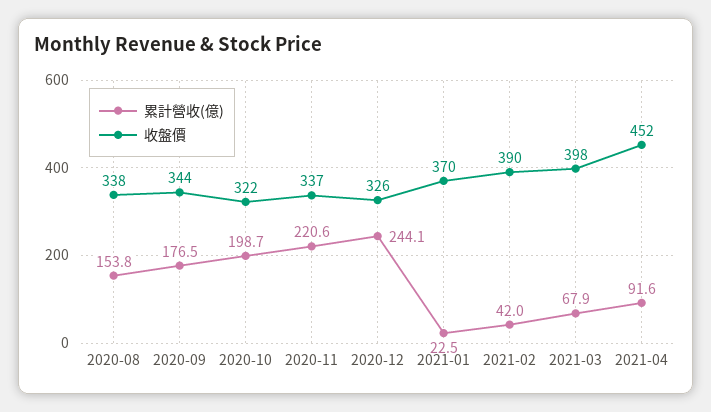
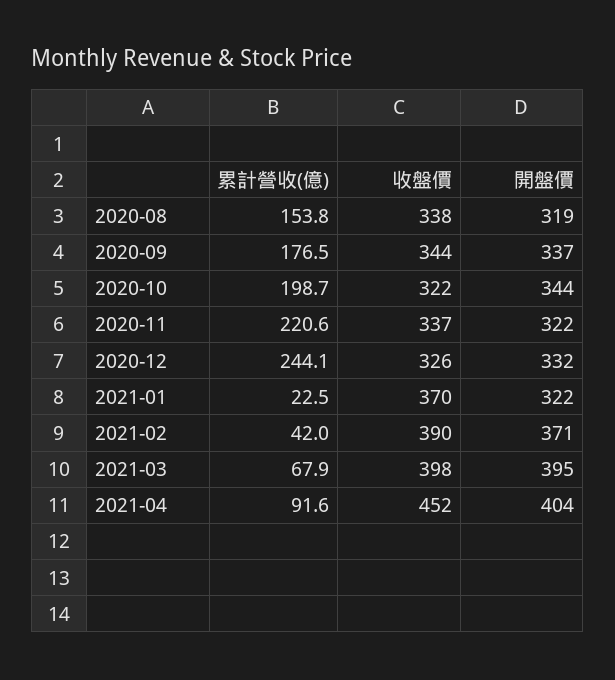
  {
    "累計營收(億)": {
      "2020-08": 153.8,
      "2020-09": 176.5,
      "2020-10": 198.7,
      "2020-11": 220.6,
      "2020-12": 244.1,
      "2021-01": 22.5,
      "2021-02": 42,
      "2021-03": 67.9,
      "2021-04": 91.6
    },
    "收盤價": {
      "2020-08": 338,
      "2020-09": 344,
      "2020-10": 322,
      "2020-11": 337,
      "2020-12": 326,
      "2021-01": 370,
      "2021-02": 390,
      "2021-03": 398,
      "2021-04": 452
-   }
+   },
+   "開盤價": {
+     "2020-08": 319,
+     "2020-09": 337,
+     "2020-10": 344,
+     "2020-11": 322,
+     "2020-12": 332,
+     "2021-01": 322,
+     "2021-02": 371,
+     "2021-03": 395,
+     "2021-04": 404
+   }
  }

